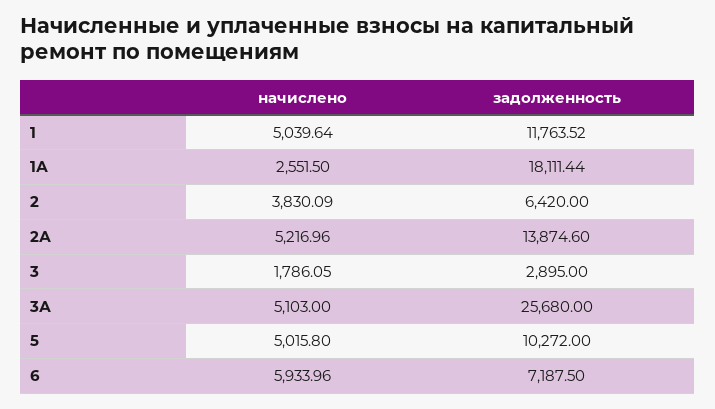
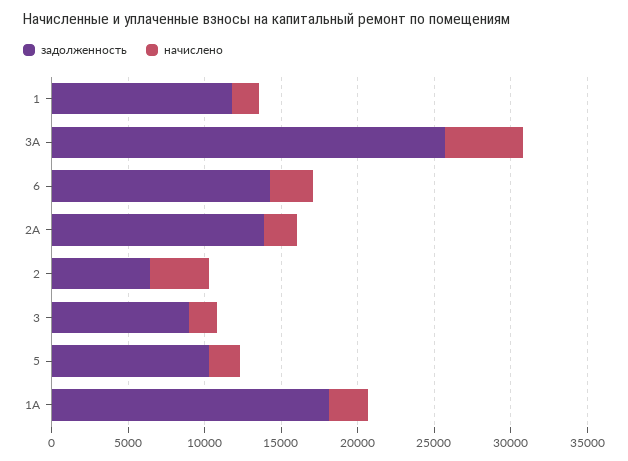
  {
    "начислено": {
-     "1": 5039.64,
+     "1": 2000,
      "1А": 2551.5,
      "2": 3830.09,
-     "2А": 5216.96,
+     "2А": 2000,
      "3": 1786.05,
      "3А": 5103,
-     "5": 5015.8,
+     "5": 2000,
-     "6": 5933.96
+     "6": 3000
    },
    "задолженность": {
      "1": 11763.52,
      "1А": 18111.44,
      "2": 6420,
      "2А": 13874.6,
-     "3": 2895,
+     "3": 9000,
      "3А": 25680,
      "5": 10272,
-     "6": 7187.5
+     "6": 14000
    }
  }

